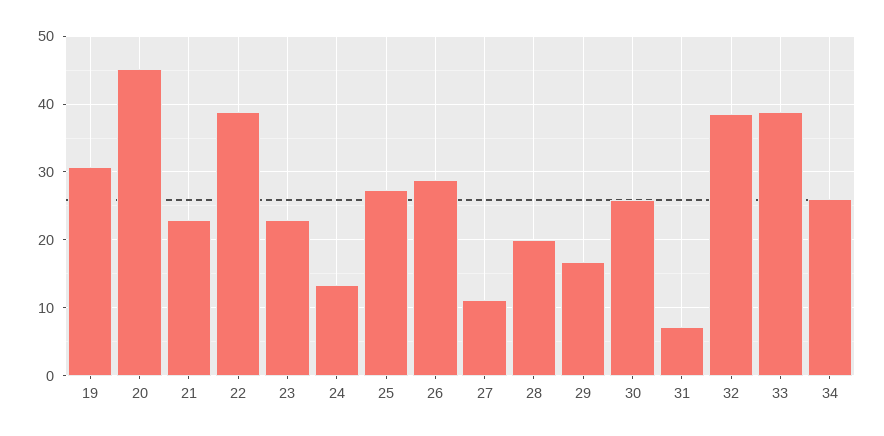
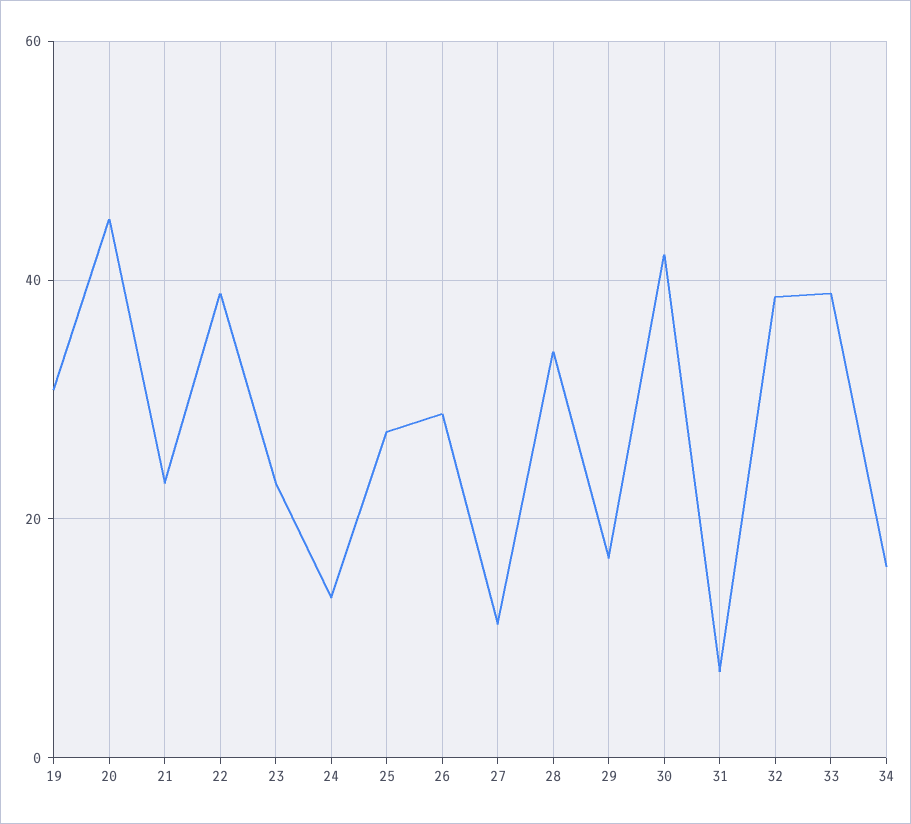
  {
    "19": 31,
    "20": 45,
    "21": 23,
    "22": 39,
    "23": 23,
    "24": 13,
    "25": 27,
    "26": 29,
    "27": 11,
-   "28": 20,
+   "28": 34,
    "29": 17,
-   "30": 26,
+   "30": 42,
    "31": 7,
    "32": 39,
    "33": 39,
-   "34": 26
+   "34": 16
  }

